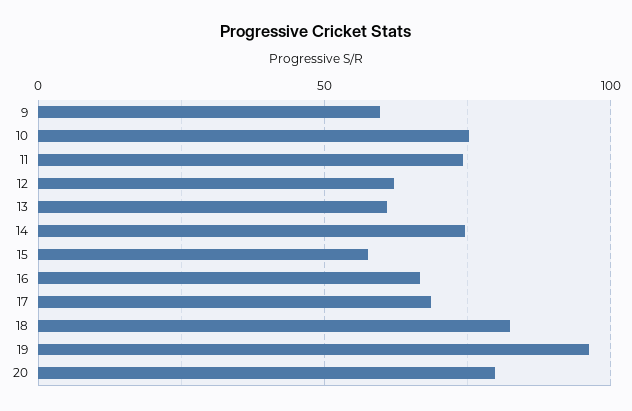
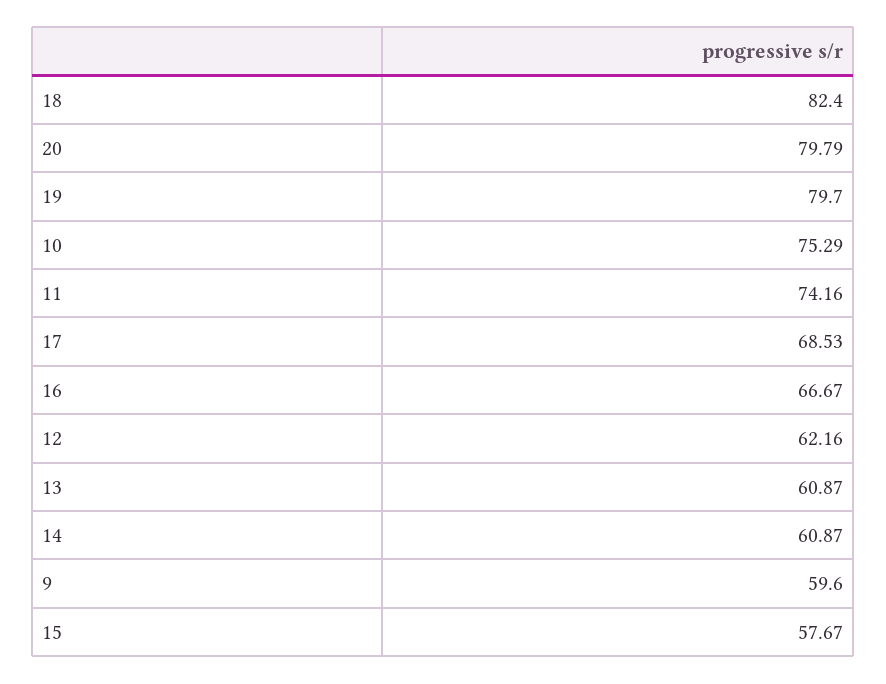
  {
    "9": 59.6,
    "10": 75.29,
    "11": 74.16,
    "12": 62.16,
    "13": 60.87,
-   "14": 75,
+   "14": 60.87,
    "15": 57.67,
    "16": 66.67,
    "17": 68.53,
    "18": 82.4,
-   "19": 95,
+   "19": 79.7,
    "20": 79.79
  }

